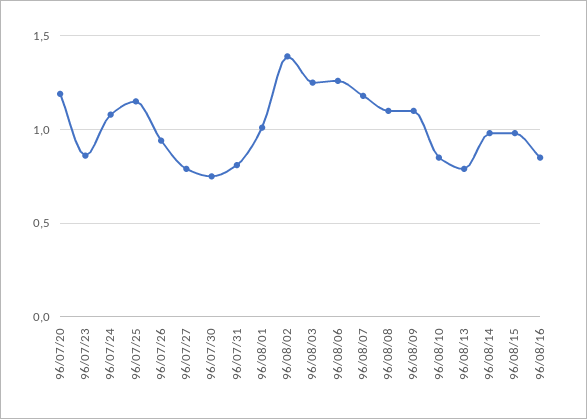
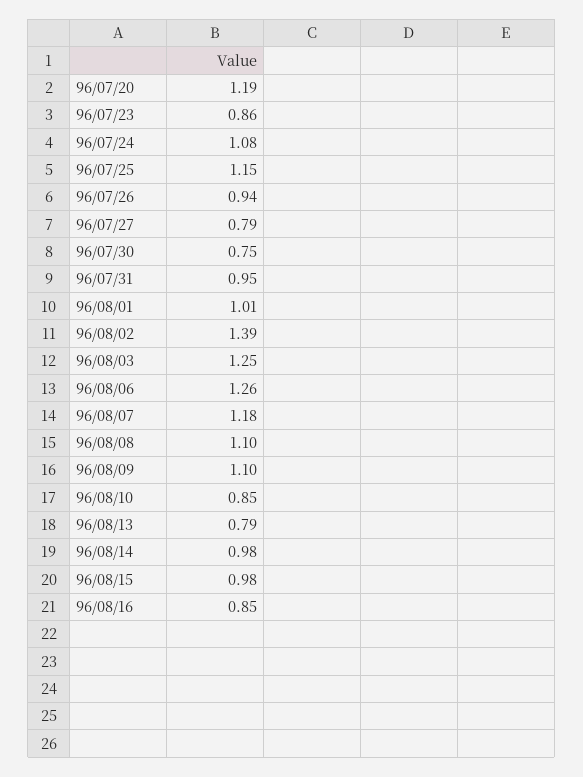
  {
    "96/07/20": 1.19,
    "96/07/23": 0.86,
    "96/07/24": 1.08,
    "96/07/25": 1.15,
    "96/07/26": 0.94,
    "96/07/27": 0.79,
    "96/07/30": 0.75,
-   "96/07/31": 0.8,
+   "96/07/31": 0.95,
    "96/08/01": 1.01,
    "96/08/02": 1.39,
    "96/08/03": 1.25,
    "96/08/06": 1.26,
    "96/08/07": 1.18,
    "96/08/08": 1.1,
    "96/08/09": 1.1,
    "96/08/10": 0.85,
    "96/08/13": 0.79,
    "96/08/14": 0.98,
    "96/08/15": 0.98,
    "96/08/16": 0.85
  }

